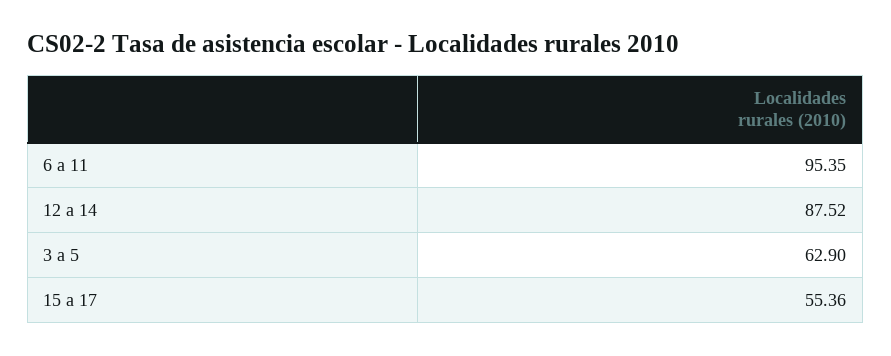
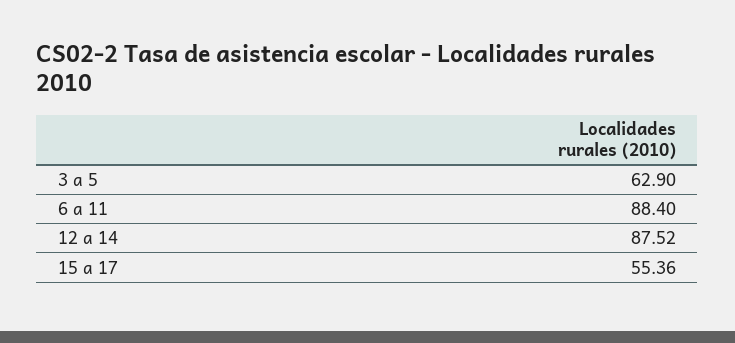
  {
-   "6 a 11": 95.35,
+   "6 a 11": 88.4,
    "12 a 14": 87.52,
    "3 a 5": 62.9,
    "15 a 17": 55.36
  }

